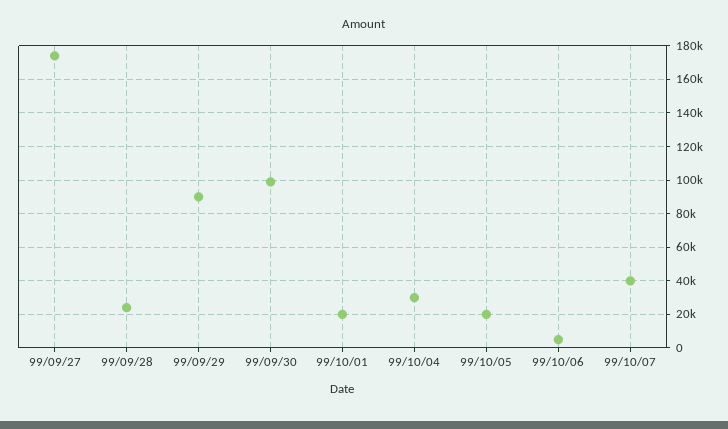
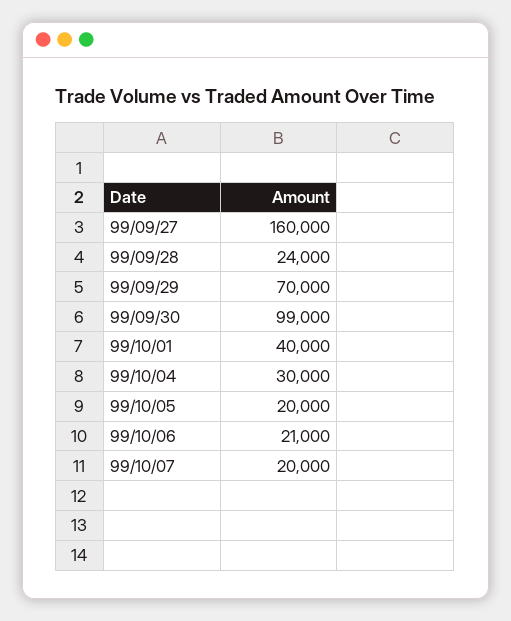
  {
-   "99/09/27": 175000,
+   "99/09/27": 160000,
    "99/09/28": 24000,
-   "99/09/29": 90000,
+   "99/09/29": 70000,
    "99/09/30": 99000,
-   "99/10/01": 20000,
+   "99/10/01": 40000,
    "99/10/04": 30000,
    "99/10/05": 20000,
-   "99/10/06": 5000,
+   "99/10/06": 21000,
-   "99/10/07": 40000
+   "99/10/07": 20000
  }

